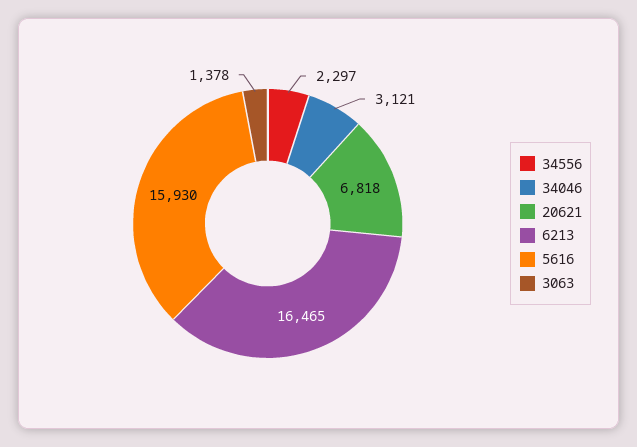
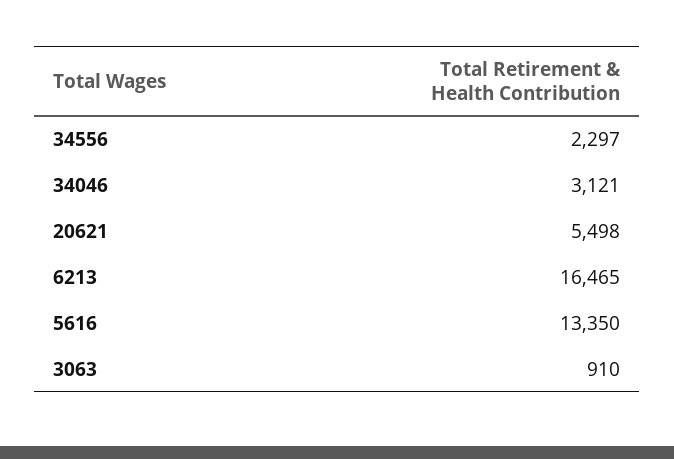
  {
    "34556": 2297,
    "34046": 3121,
-   "20621": 6818,
+   "20621": 5498,
    "6213": 16465,
-   "5616": 15930,
+   "5616": 13350,
-   "3063": 1378
+   "3063": 910
  }

